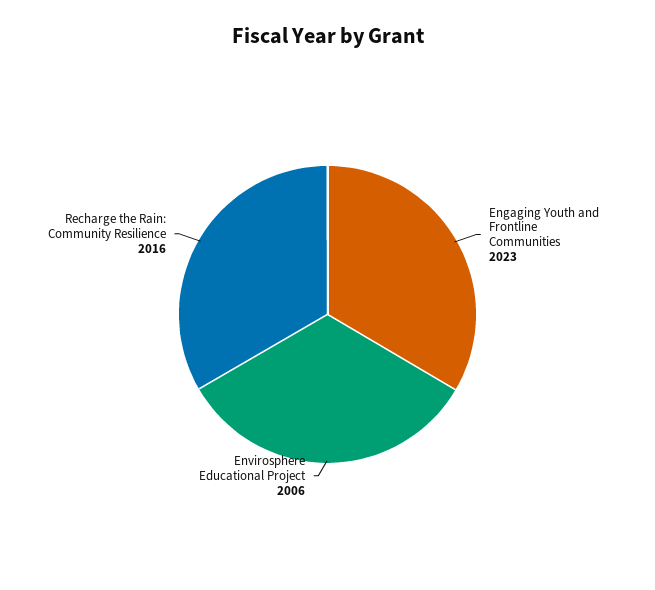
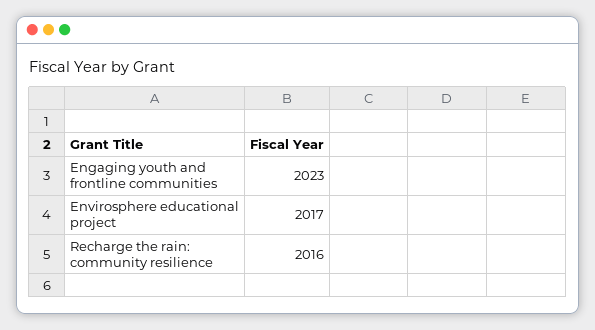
  {
    "Engaging Youth and Frontline Communities": 2023,
-   "Envirosphere Educational Project": 2006,
+   "Envirosphere Educational Project": 2017,
    "Recharge the Rain: Community Resilience": 2016
  }

